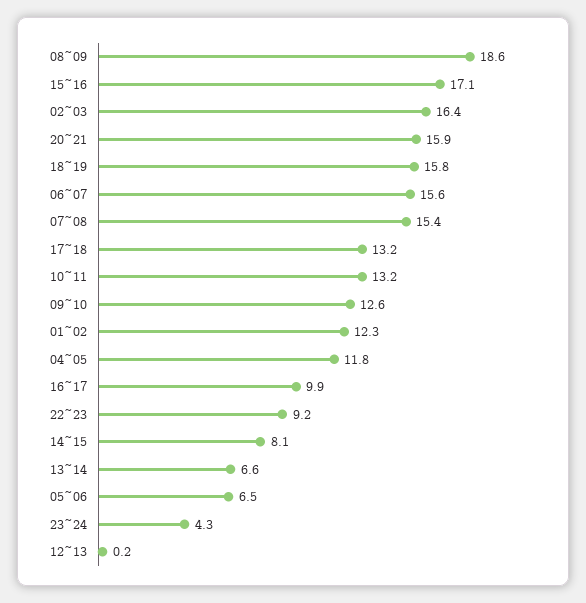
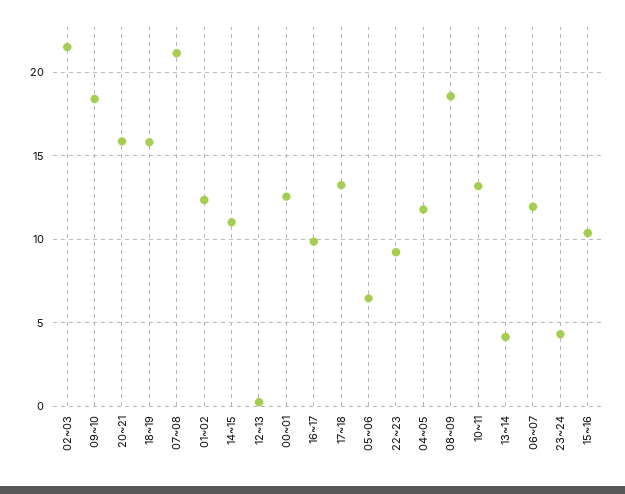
  {
    "08~09": 18.6,
-   "15~16": 17.1,
+   "15~16": 10.5,
-   "02~03": 16.4,
+   "02~03": 21.5,
    "20~21": 15.9,
    "18~19": 15.8,
-   "06~07": 15.6,
+   "06~07": 12,
-   "07~08": 15.4,
+   "07~08": 21,
    "17~18": 13.2,
    "10~11": 13.2,
-   "09~10": 12.6,
+   "09~10": 18.5,
    "01~02": 12.3,
    "04~05": 11.8,
    "16~17": 9.9,
    "22~23": 9.2,
-   "14~15": 8.1,
+   "14~15": 11,
-   "13~14": 6.6,
+   "13~14": 4,
    "05~06": 6.5,
    "23~24": 4.3,
-   "12~13": 0.2
+   "12~13": 0.2,
+   "00~01": 12.5
  }

